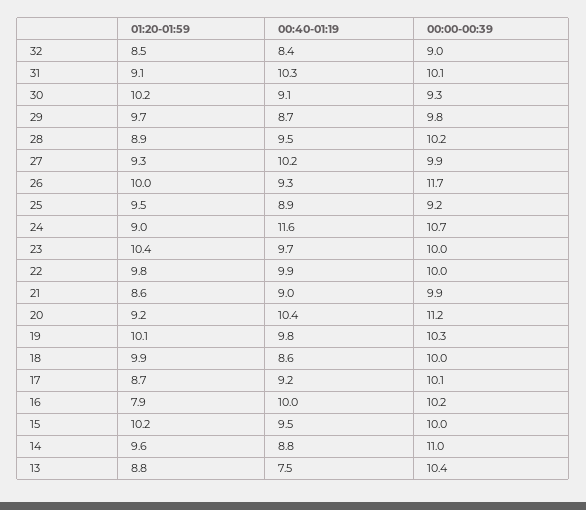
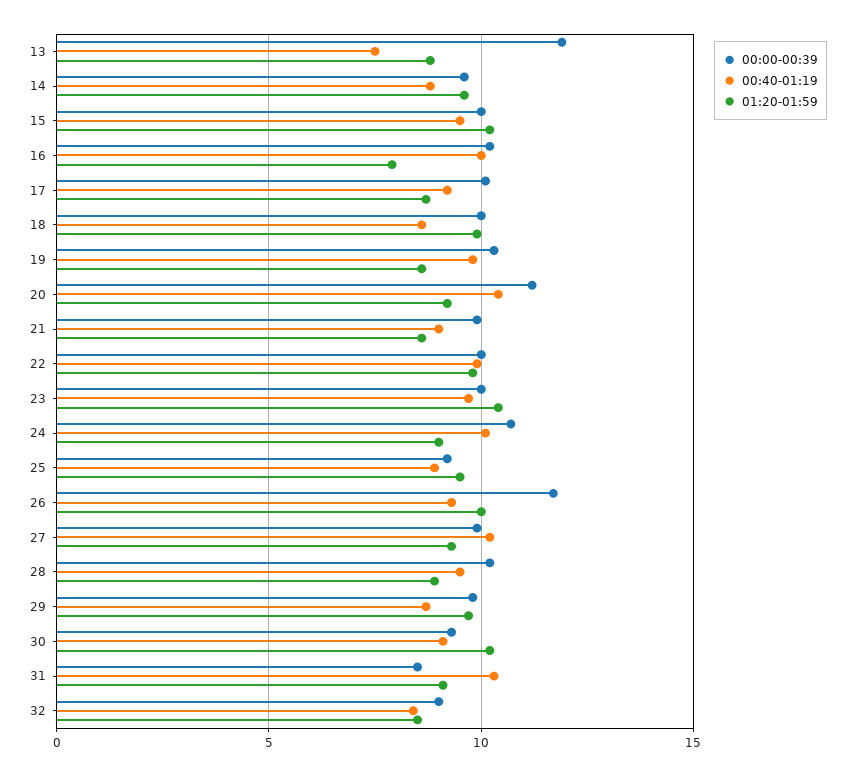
  {
    "01:20-01:59": {
      "32": 8.5,
      "31": 9.1,
      "30": 10.2,
      "29": 9.7,
      "28": 8.9,
      "27": 9.3,
      "26": 10,
      "25": 9.5,
      "24": 9,
      "23": 10.4,
      "22": 9.8,
      "21": 8.6,
      "20": 9.2,
-     "19": 10.1,
+     "19": 8.5,
      "18": 9.9,
      "17": 8.7,
      "16": 7.9,
      "15": 10.2,
      "14": 9.6,
      "13": 8.8
    },
    "00:40-01:19": {
      "32": 8.4,
      "31": 10.3,
      "30": 9.1,
      "29": 8.7,
      "28": 9.5,
      "27": 10.2,
      "26": 9.3,
      "25": 8.9,
-     "24": 11.6,
+     "24": 10,
      "23": 9.7,
      "22": 9.9,
      "21": 9,
      "20": 10.4,
      "19": 9.8,
      "18": 8.6,
      "17": 9.2,
      "16": 10,
      "15": 9.5,
      "14": 8.8,
      "13": 7.5
    },
    "00:00-00:39": {
      "32": 9,
-     "31": 10.1,
+     "31": 8.5,
      "30": 9.3,
      "29": 9.8,
      "28": 10.2,
      "27": 9.9,
      "26": 11.7,
      "25": 9.2,
      "24": 10.7,
      "23": 10,
      "22": 10,
      "21": 9.9,
      "20": 11.2,
      "19": 10.3,
      "18": 10,
      "17": 10.1,
      "16": 10.2,
      "15": 10,
-     "14": 11,
+     "14": 9.5,
-     "13": 10.4
+     "13": 12
    }
  }

